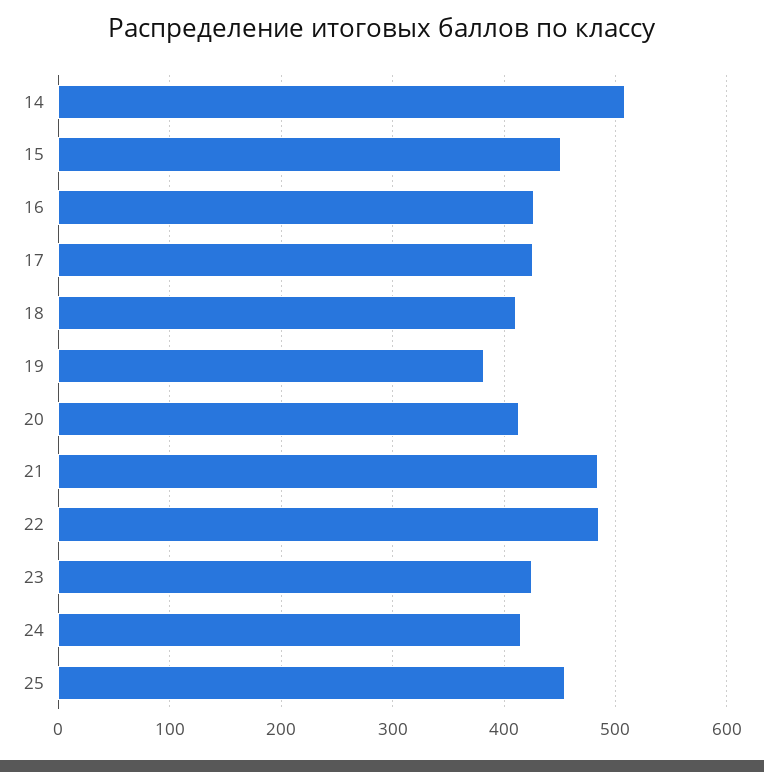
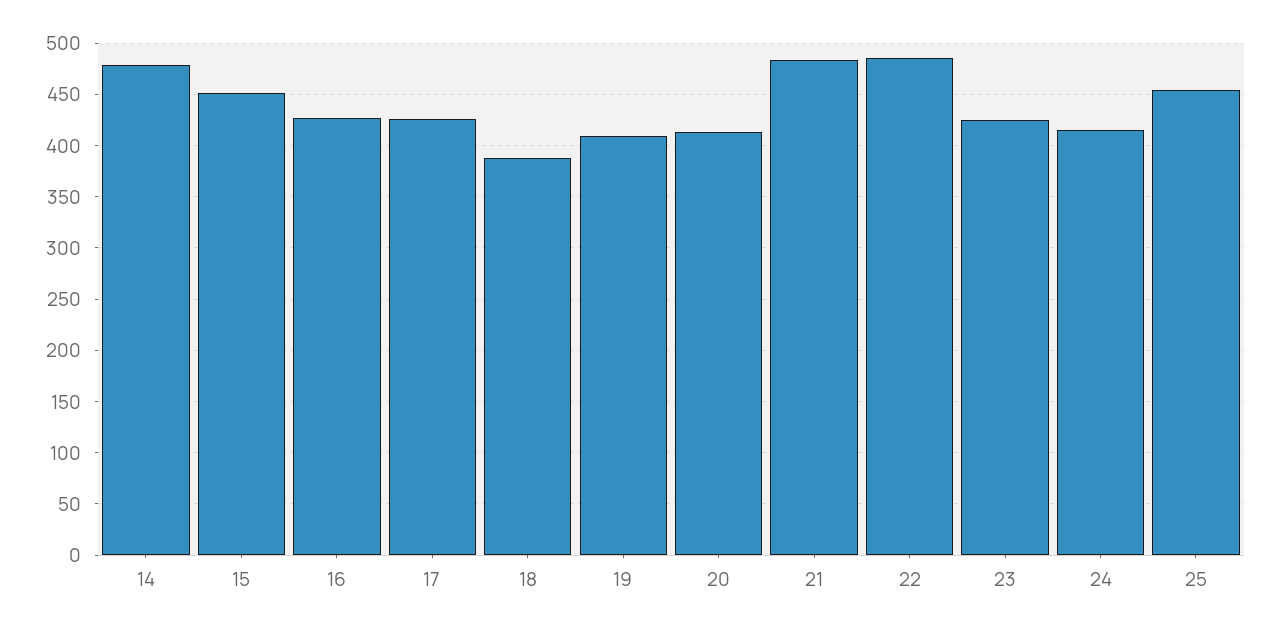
  {
-   "14": 510,
+   "14": 480,
    "15": 450,
    "16": 430,
    "17": 430,
-   "18": 410,
+   "18": 390,
-   "19": 380,
+   "19": 410,
    "20": 410,
    "21": 480,
    "22": 490,
    "23": 430,
    "24": 420,
    "25": 450
  }

